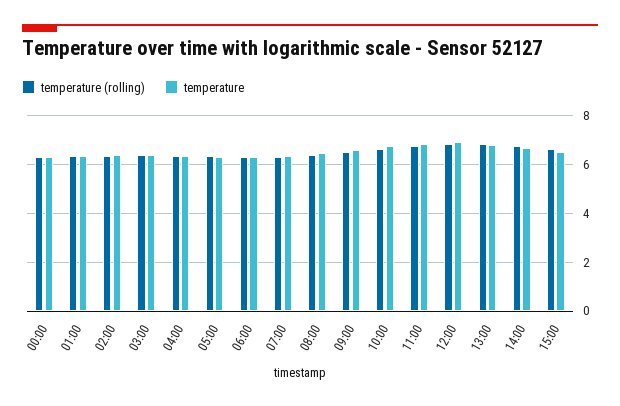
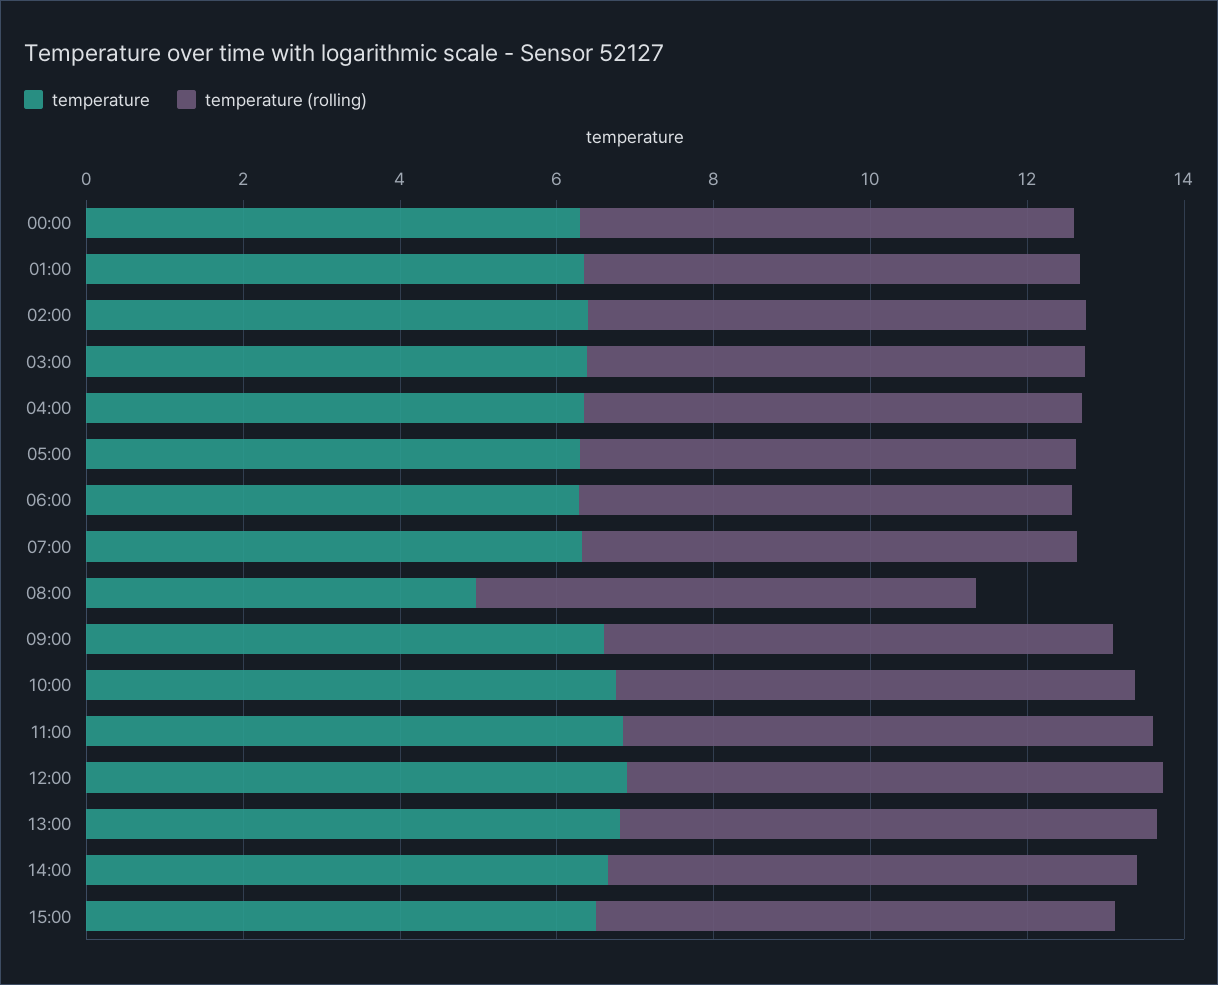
  {
    "temperature (rolling)": {
      "00:00": 6.25,
      "01:00": 6.25,
      "02:00": 6.25,
      "03:00": 6.25,
      "04:00": 6.25,
      "05:00": 6.25,
      "06:00": 6.25,
      "07:00": 6.25,
      "08:00": 6.5,
      "09:00": 6.5,
      "10:00": 6.75,
      "11:00": 6.75,
      "12:00": 6.75,
      "13:00": 6.75,
      "14:00": 6.75,
      "15:00": 6.5
    },
    "temperature": {
      "00:00": 6.25,
      "01:00": 6.25,
      "02:00": 6.5,
      "03:00": 6.5,
      "04:00": 6.25,
      "05:00": 6.25,
      "06:00": 6.25,
      "07:00": 6.25,
-     "08:00": 6.5,
+     "08:00": 5,
      "09:00": 6.5,
      "10:00": 6.75,
      "11:00": 6.75,
      "12:00": 7,
      "13:00": 6.75,
      "14:00": 6.75,
      "15:00": 6.5
    }
  }

